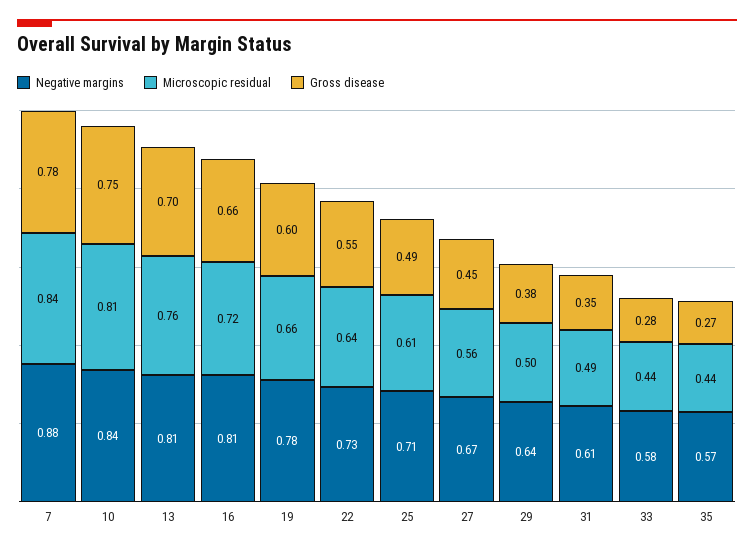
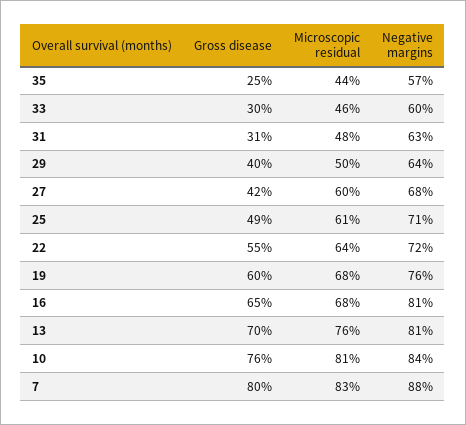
  {
    "Negative margins": {
      "7": 0.88,
      "10": 0.84,
      "13": 0.81,
      "16": 0.81,
-     "19": 0.78,
+     "19": 0.76,
-     "22": 0.73,
+     "22": 0.72,
      "25": 0.71,
-     "27": 0.67,
+     "27": 0.68,
      "29": 0.64,
-     "31": 0.61,
+     "31": 0.63,
-     "33": 0.58,
+     "33": 0.6,
      "35": 0.57
    },
    "Microscopic residual": {
-     "7": 0.84,
+     "7": 0.83,
      "10": 0.81,
      "13": 0.76,
-     "16": 0.72,
+     "16": 0.68,
-     "19": 0.66,
+     "19": 0.68,
      "22": 0.64,
      "25": 0.61,
-     "27": 0.56,
+     "27": 0.6,
      "29": 0.5,
-     "31": 0.49,
+     "31": 0.48,
-     "33": 0.44,
+     "33": 0.46,
      "35": 0.44
    },
    "Gross disease": {
-     "7": 0.78,
+     "7": 0.8,
-     "10": 0.75,
+     "10": 0.76,
      "13": 0.7,
-     "16": 0.66,
+     "16": 0.65,
      "19": 0.6,
      "22": 0.55,
      "25": 0.49,
-     "27": 0.45,
+     "27": 0.42,
-     "29": 0.38,
+     "29": 0.4,
-     "31": 0.35,
+     "31": 0.31,
-     "33": 0.28,
+     "33": 0.3,
-     "35": 0.27
+     "35": 0.25
    }
  }

